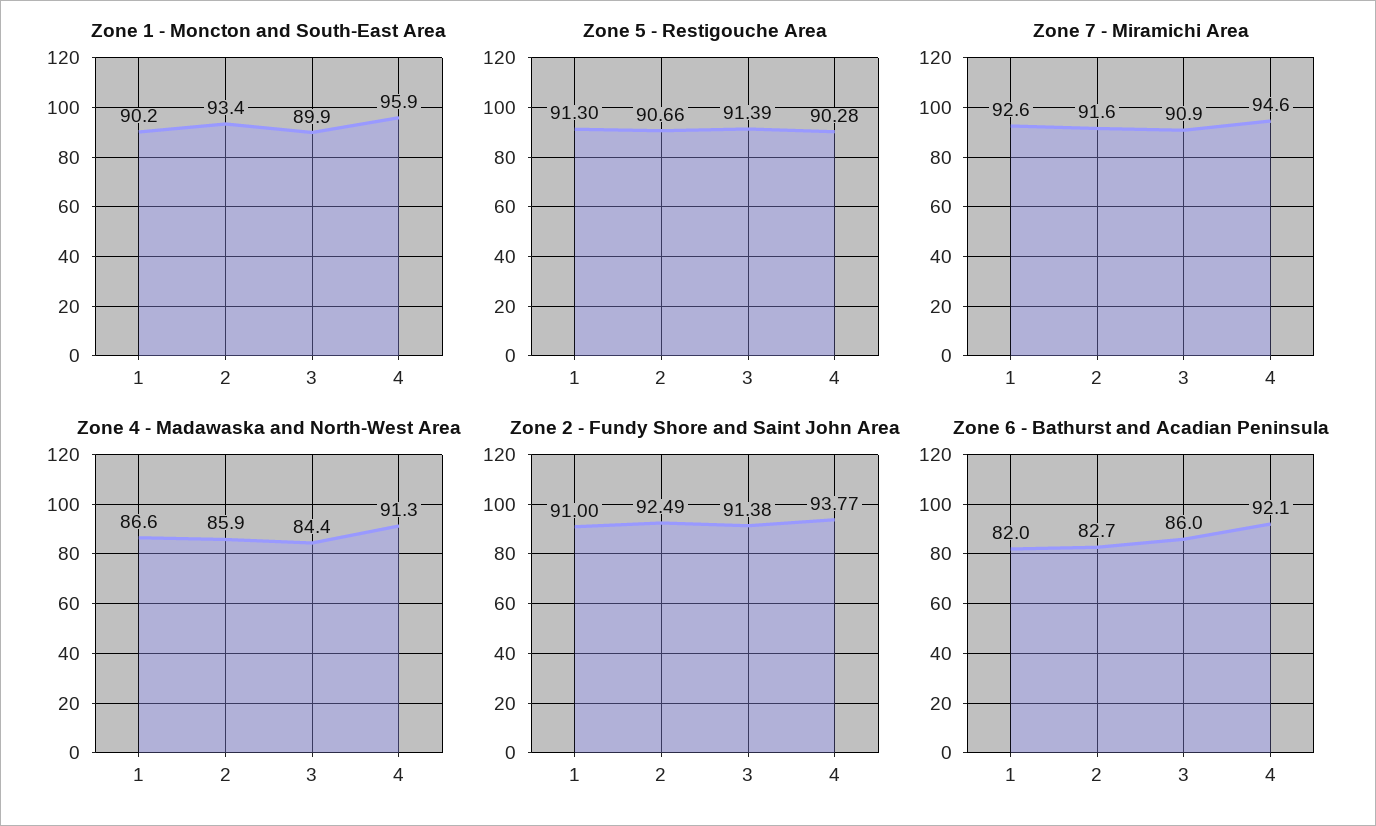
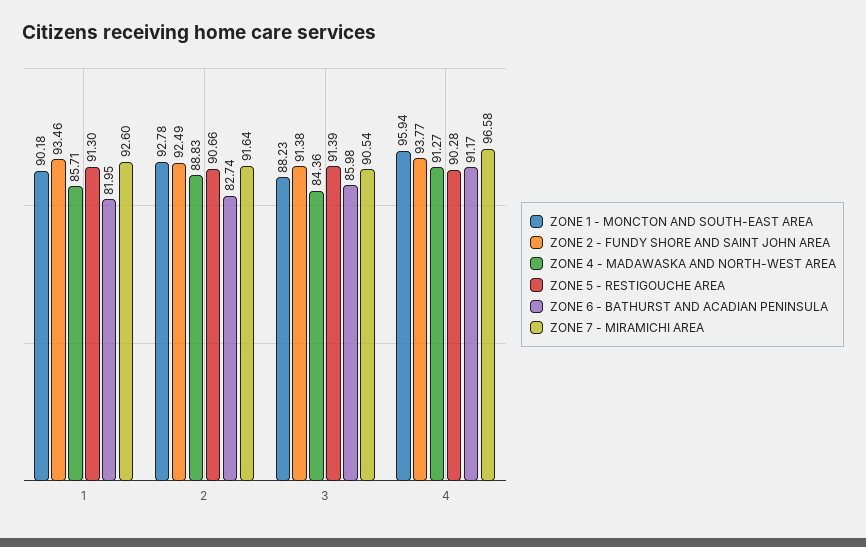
  {
    "Zone 1 - Moncton and South-East Area": {
      "1": 90.18,
-     "2": 93.4,
+     "2": 92.78,
-     "3": 89.9,
+     "3": 88.23,
      "4": 95.94
    },
    "Zone 5 - Restigouche Area": {
      "1": 91.3,
      "2": 90.66,
      "3": 91.39,
      "4": 90.28
    },
    "Zone 7 - Miramichi Area": {
      "1": 92.6,
      "2": 91.64,
-     "3": 90.9,
+     "3": 90.54,
-     "4": 94.6
+     "4": 96.58
    },
    "Zone 4 - Madawaska and North-West Area": {
-     "1": 86.6,
+     "1": 85.71,
-     "2": 85.9,
+     "2": 88.83,
      "3": 84.36,
      "4": 91.27
    },
    "Zone 2 - Fundy Shore and Saint John Area": {
-     "1": 91,
+     "1": 93.46,
      "2": 92.49,
      "3": 91.38,
      "4": 93.77
    },
    "Zone 6 - Bathurst and Acadian Peninsula": {
      "1": 81.95,
      "2": 82.74,
      "3": 85.98,
-     "4": 92.1
+     "4": 91.17
    }
  }

